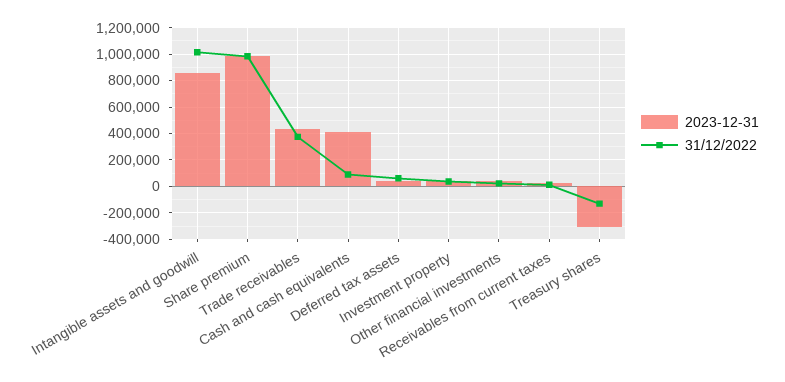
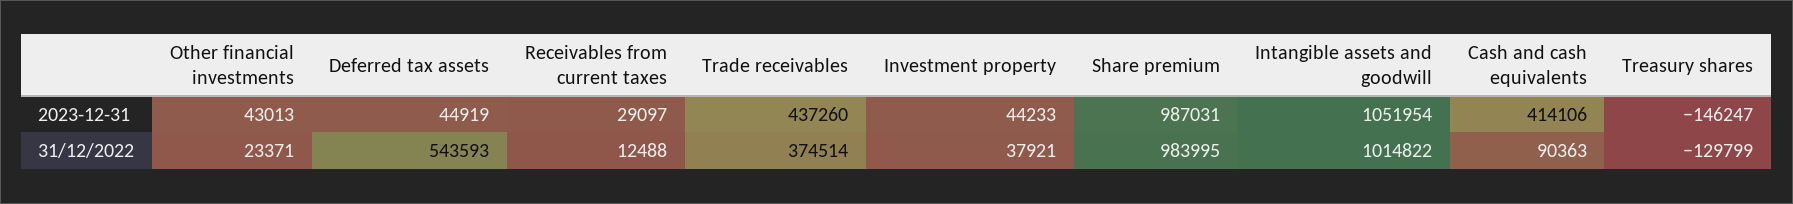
  {
    "2023-12-31": {
-     "Intangible assets and goodwill": 850000,
+     "Intangible assets and goodwill": 1051954,
      "Share premium": 987031,
      "Trade receivables": 437260,
      "Cash and cash equivalents": 414106,
      "Deferred tax assets": 44919,
      "Investment property": 44233,
      "Other financial investments": 43013,
      "Receivables from current taxes": 29097,
-     "Treasury shares": -300000
+     "Treasury shares": -146247
    },
    "31/12/2022": {
      "Intangible assets and goodwill": 1014822,
      "Share premium": 983995,
      "Trade receivables": 374514,
      "Cash and cash equivalents": 90363,
-     "Deferred tax assets": 50000,
+     "Deferred tax assets": 543593,
      "Investment property": 37921,
      "Other financial investments": 23371,
      "Receivables from current taxes": 12488,
      "Treasury shares": -129799
    }
  }

